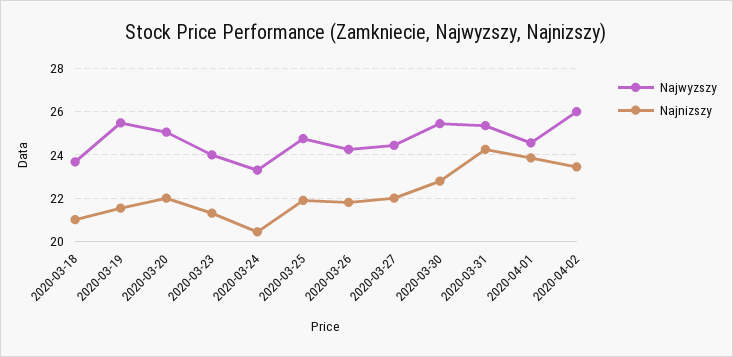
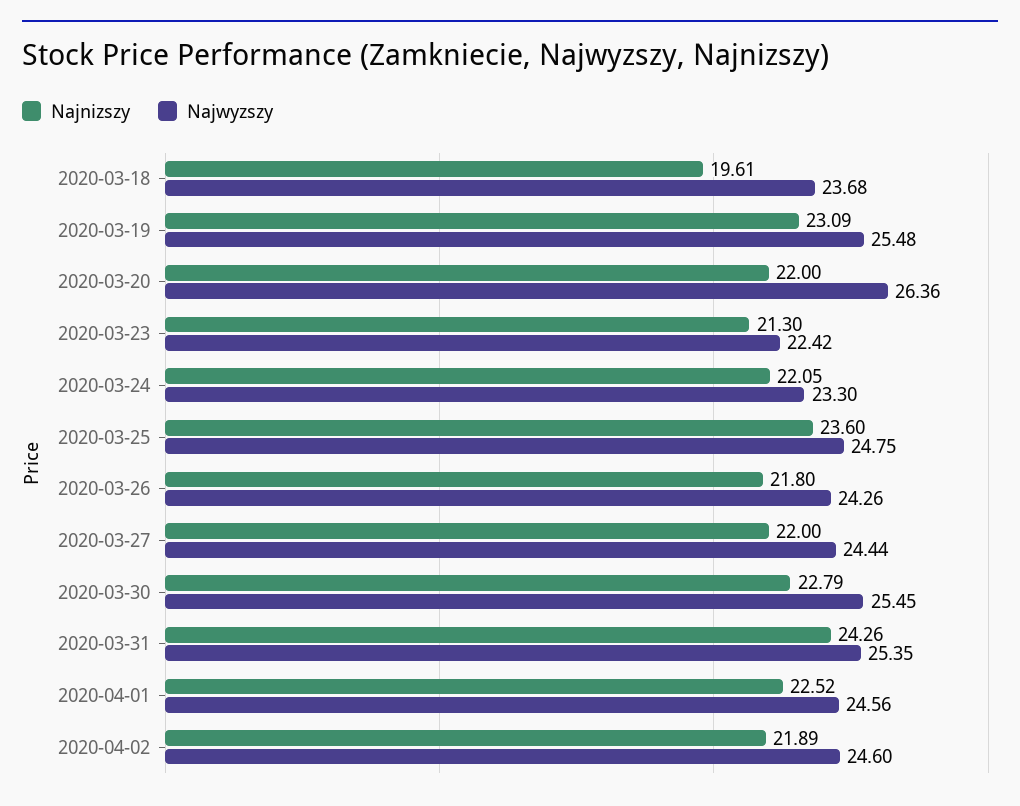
  {
    "Najwyzszy": {
      "2020-03-18": 23.68,
      "2020-03-19": 25.48,
-     "2020-03-20": 25,
+     "2020-03-20": 26.36,
-     "2020-03-23": 24,
+     "2020-03-23": 22.42,
      "2020-03-24": 23.3,
      "2020-03-25": 24.75,
      "2020-03-26": 24.26,
      "2020-03-27": 24.44,
      "2020-03-30": 25.45,
      "2020-03-31": 25.35,
      "2020-04-01": 24.56,
-     "2020-04-02": 26
+     "2020-04-02": 24.6
    },
    "Najnizszy": {
-     "2020-03-18": 21,
+     "2020-03-18": 19.61,
-     "2020-03-19": 21.5,
+     "2020-03-19": 23.09,
      "2020-03-20": 22,
      "2020-03-23": 21.3,
-     "2020-03-24": 20.5,
+     "2020-03-24": 22.05,
-     "2020-03-25": 22,
+     "2020-03-25": 23.6,
      "2020-03-26": 21.8,
      "2020-03-27": 22,
      "2020-03-30": 22.79,
      "2020-03-31": 24.26,
-     "2020-04-01": 24,
+     "2020-04-01": 22.52,
-     "2020-04-02": 23.5
+     "2020-04-02": 21.89
    }
  }

